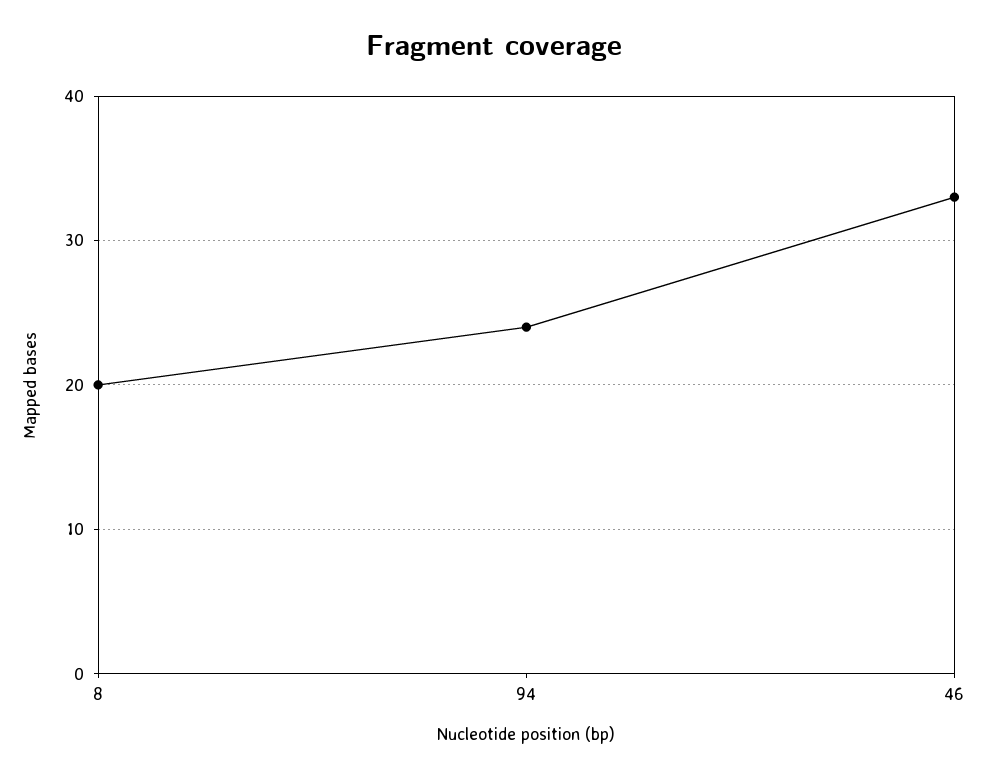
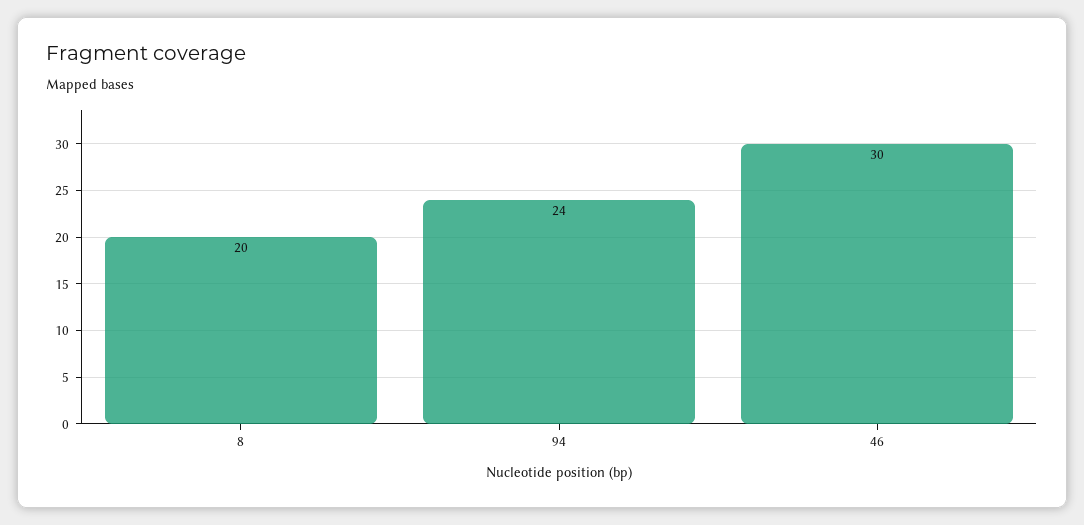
  {
    "8": 20,
    "94": 24,
-   "46": 33
+   "46": 30
  }

